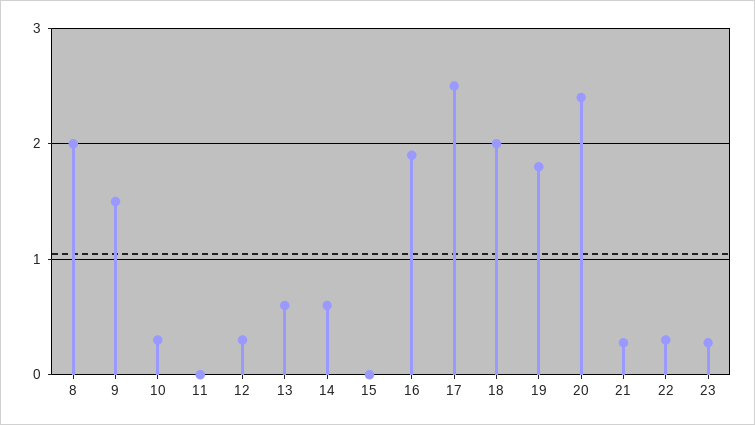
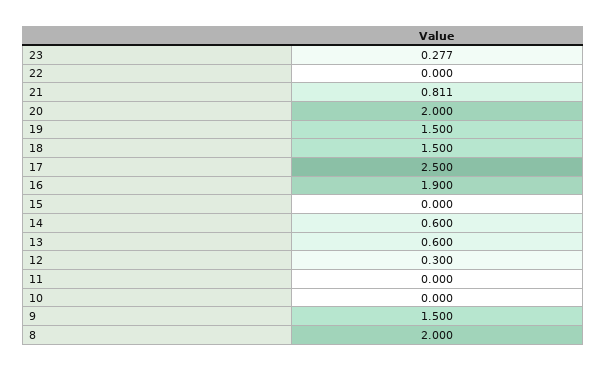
  {
    "8": 2,
    "9": 1.5,
-   "10": 0.3,
+   "10": 0,
    "11": 0,
    "12": 0.3,
    "13": 0.6,
    "14": 0.6,
    "15": 0,
    "16": 1.9,
    "17": 2.5,
-   "18": 2,
+   "18": 1.5,
-   "19": 1.8,
+   "19": 1.5,
-   "20": 2.4,
+   "20": 2,
-   "21": 0.3,
+   "21": 0.811,
-   "22": 0.3,
+   "22": 0,
    "23": 0.277
  }

